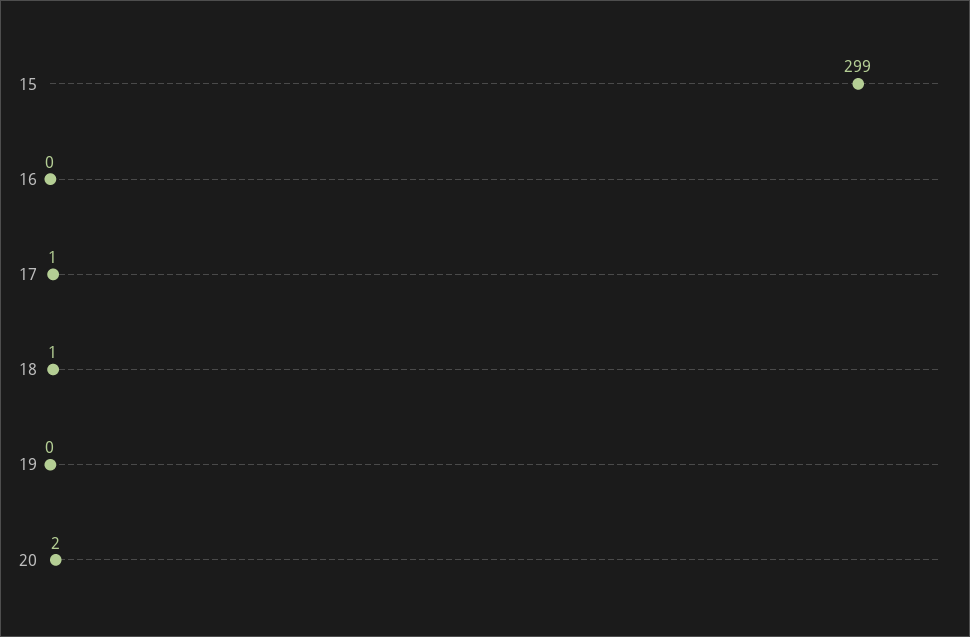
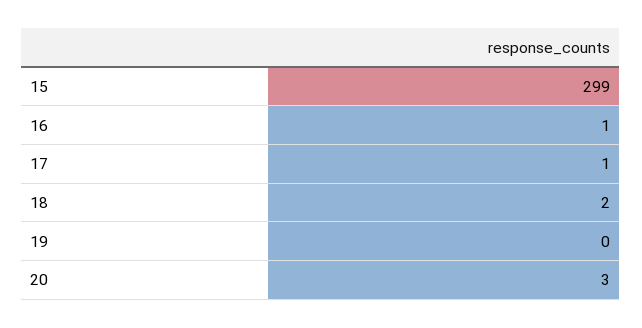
  {
    "15": 299,
-   "16": 0,
+   "16": 1,
    "17": 1,
-   "18": 1,
+   "18": 2,
    "19": 0,
-   "20": 2
+   "20": 3
  }

